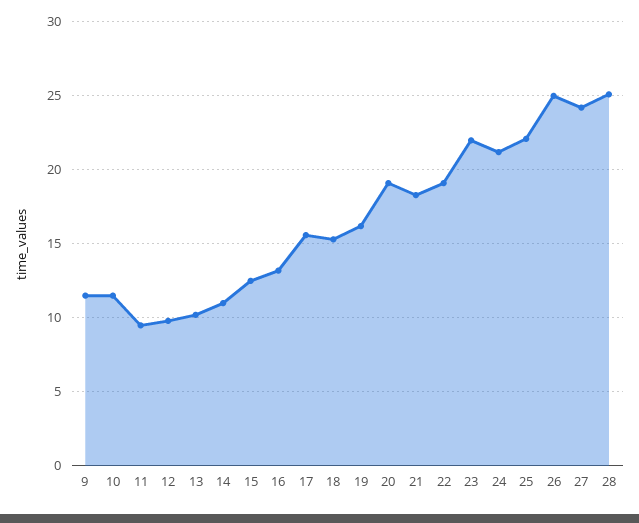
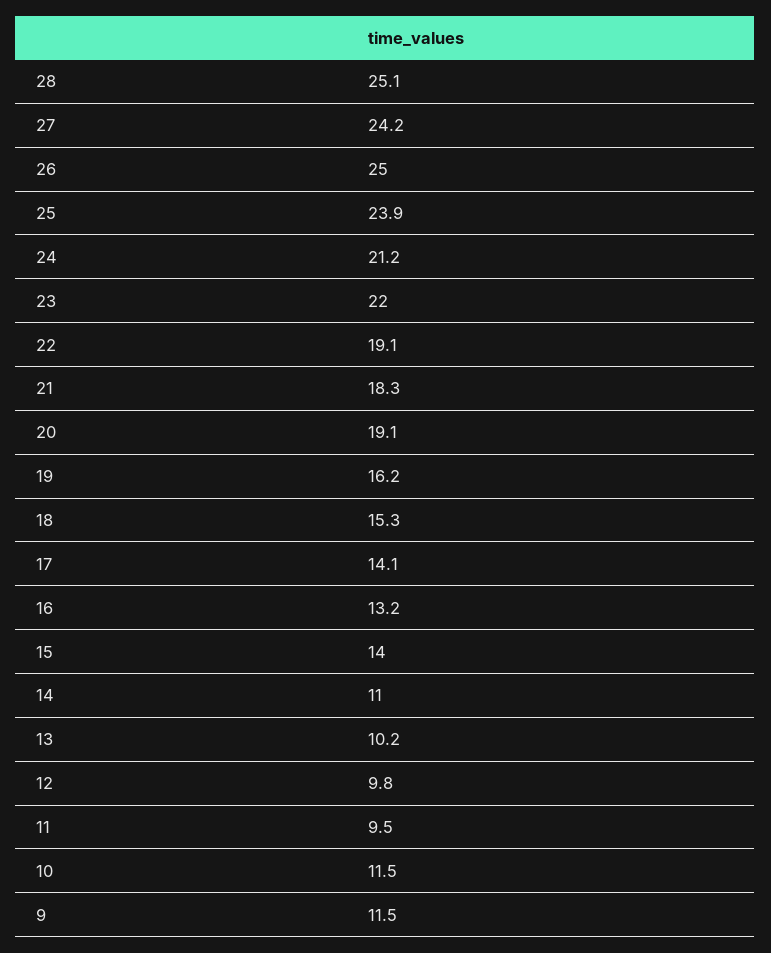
  {
    "9": 11.5,
    "10": 11.5,
    "11": 9.5,
    "12": 9.8,
    "13": 10.2,
    "14": 11,
-   "15": 12.5,
+   "15": 14,
    "16": 13.2,
-   "17": 15.5,
+   "17": 14.1,
    "18": 15.3,
    "19": 16.2,
    "20": 19.1,
    "21": 18.3,
    "22": 19.1,
    "23": 22,
    "24": 21.2,
-   "25": 22,
+   "25": 23.9,
    "26": 25,
    "27": 24.2,
    "28": 25.1
  }

